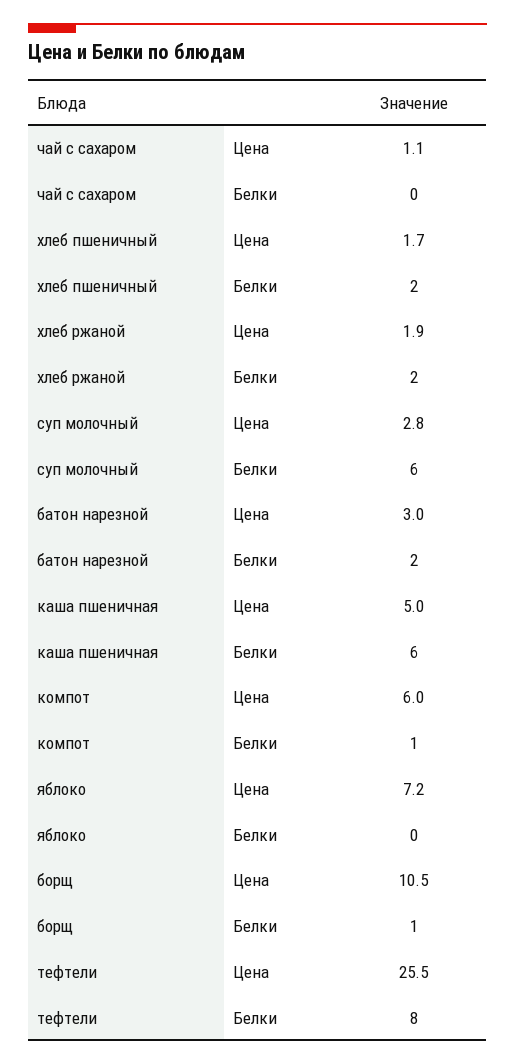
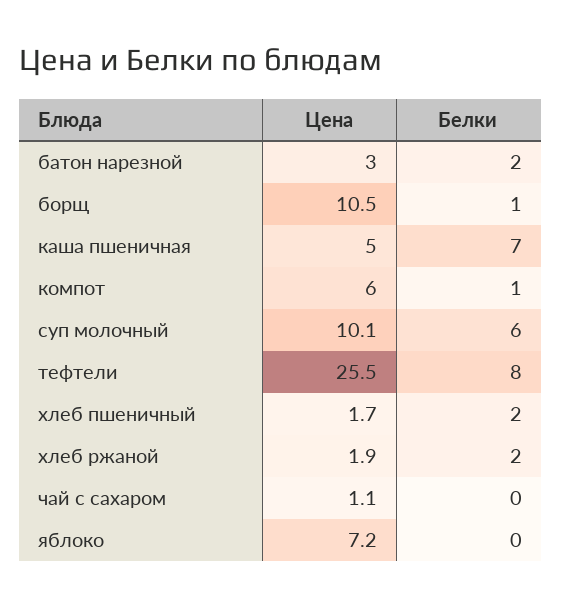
  {
    "чай с сахаром": {
      "Цена": 1.1,
      "Белки": 0
    },
    "хлеб пшеничный": {
      "Цена": 1.7,
      "Белки": 2
    },
    "хлеб ржаной": {
      "Цена": 1.9,
      "Белки": 2
    },
    "суп молочный": {
-     "Цена": 2.8,
+     "Цена": 10.1,
      "Белки": 6
    },
    "батон нарезной": {
      "Цена": 3,
      "Белки": 2
    },
    "каша пшеничная": {
      "Цена": 5,
-     "Белки": 6
+     "Белки": 7
    },
    "компот": {
      "Цена": 6,
      "Белки": 1
    },
    "яблоко": {
      "Цена": 7.2,
      "Белки": 0
    },
    "борщ": {
      "Цена": 10.5,
      "Белки": 1
    },
    "тефтели": {
      "Цена": 25.5,
      "Белки": 8
    }
  }

